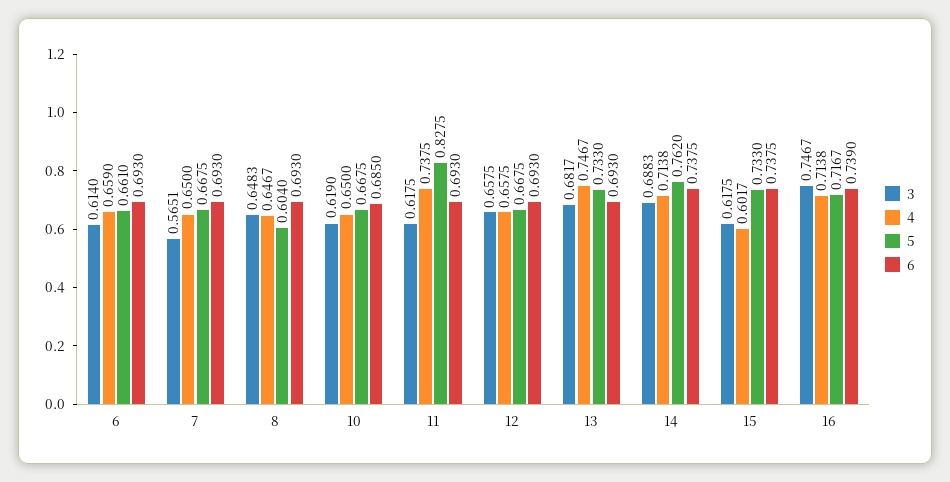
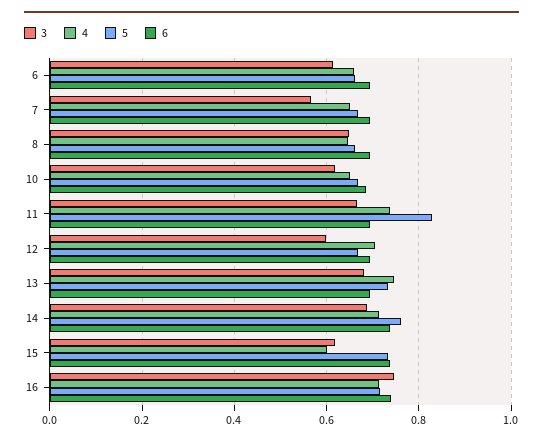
  {
    "3": {
      "6": 0.614,
      "7": 0.5651,
      "8": 0.6483,
      "10": 0.619,
-     "11": 0.6175,
+     "11": 0.66,
-     "12": 0.6575,
+     "12": 0.6,
      "13": 0.6817,
      "14": 0.6883,
      "15": 0.6175,
      "16": 0.7467
    },
    "4": {
      "6": 0.659,
      "7": 0.65,
      "8": 0.6467,
      "10": 0.65,
      "11": 0.7375,
-     "12": 0.6575,
+     "12": 0.7,
      "13": 0.7467,
      "14": 0.7138,
      "15": 0.6017,
      "16": 0.7138
    },
    "5": {
      "6": 0.661,
      "7": 0.6675,
-     "8": 0.604,
+     "8": 0.66,
      "10": 0.6675,
      "11": 0.8275,
      "12": 0.6675,
      "13": 0.733,
      "14": 0.762,
      "15": 0.733,
      "16": 0.7167
    },
    "6": {
      "6": 0.693,
      "7": 0.693,
      "8": 0.693,
      "10": 0.685,
      "11": 0.693,
      "12": 0.693,
      "13": 0.693,
      "14": 0.7375,
      "15": 0.7375,
      "16": 0.739
    }
  }

